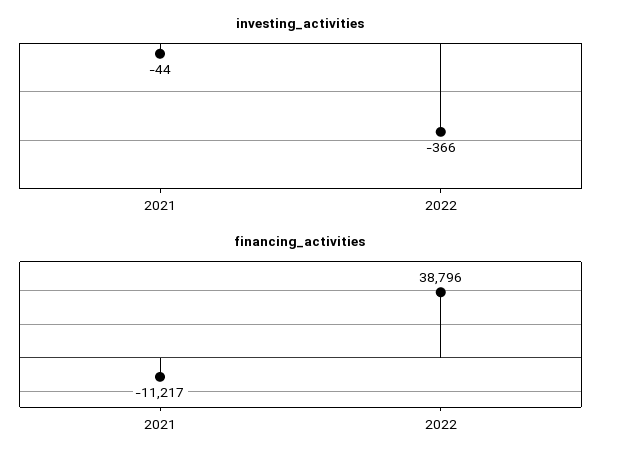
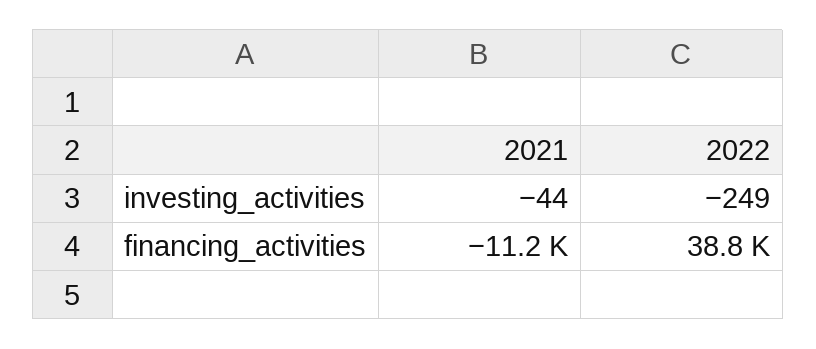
  {
    "investing_activities": {
      "2021": -44,
-     "2022": -366
+     "2022": -249
    },
    "financing_activities": {
      "2021": -11217,
      "2022": 38796
    }
  }

